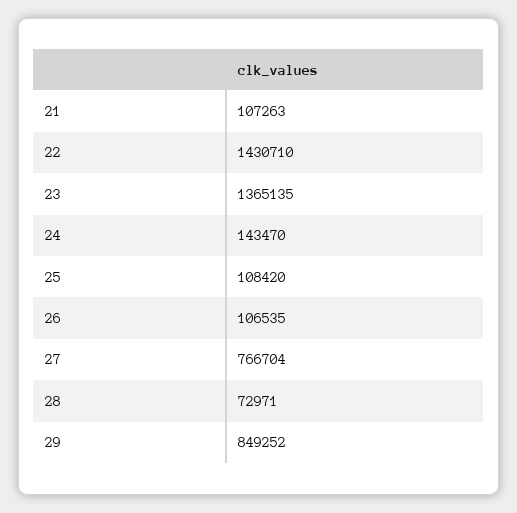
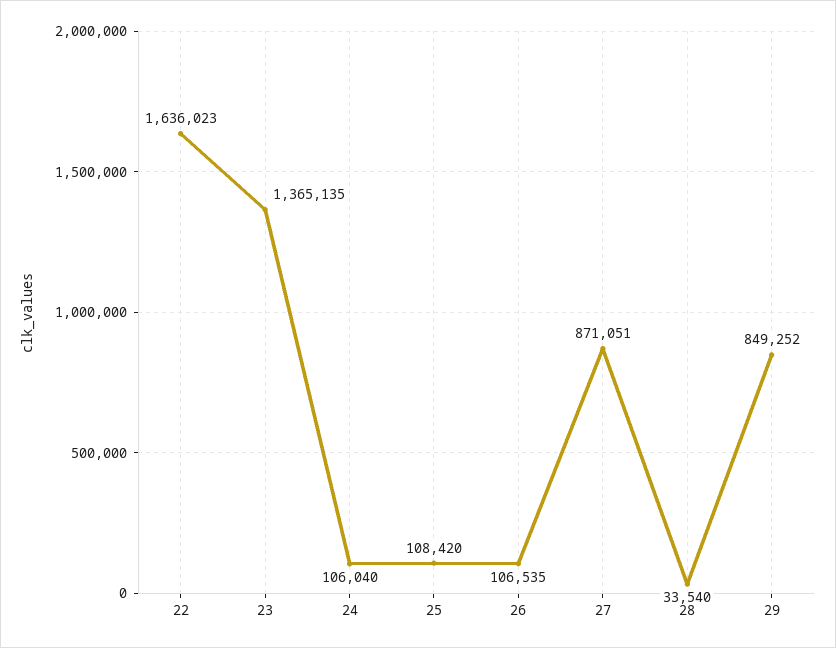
  {
-   "21": 107263,
-   "22": 1430710,
+   "22": 1636023,
    "23": 1365135,
-   "24": 143470,
+   "24": 106040,
    "25": 108420,
    "26": 106535,
-   "27": 766704,
+   "27": 871051,
-   "28": 72971,
+   "28": 33540,
    "29": 849252
  }

